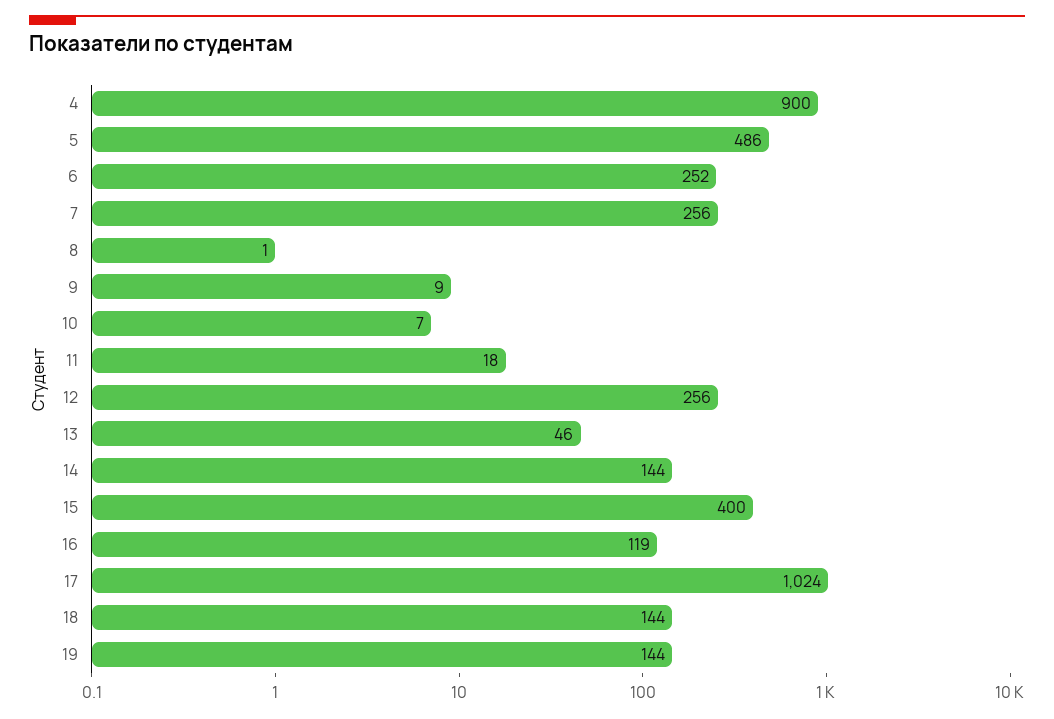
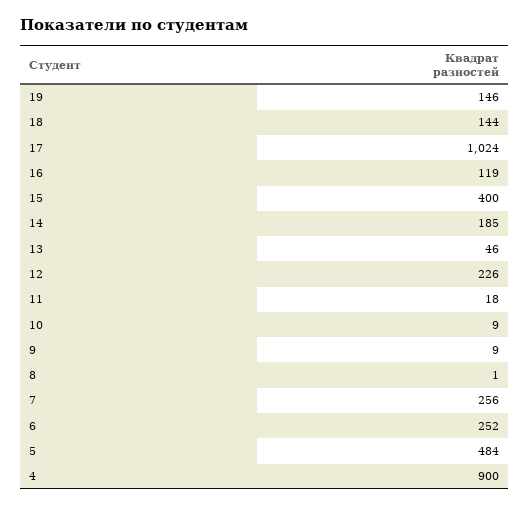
  {
    "4": 900,
-   "5": 486,
+   "5": 484,
    "6": 252,
    "7": 256,
    "8": 1,
    "9": 9,
-   "10": 7,
+   "10": 9,
    "11": 18,
-   "12": 256,
+   "12": 226,
    "13": 46,
-   "14": 144,
+   "14": 185,
    "15": 400,
    "16": 119,
    "17": 1024,
    "18": 144,
-   "19": 144
+   "19": 146
  }

